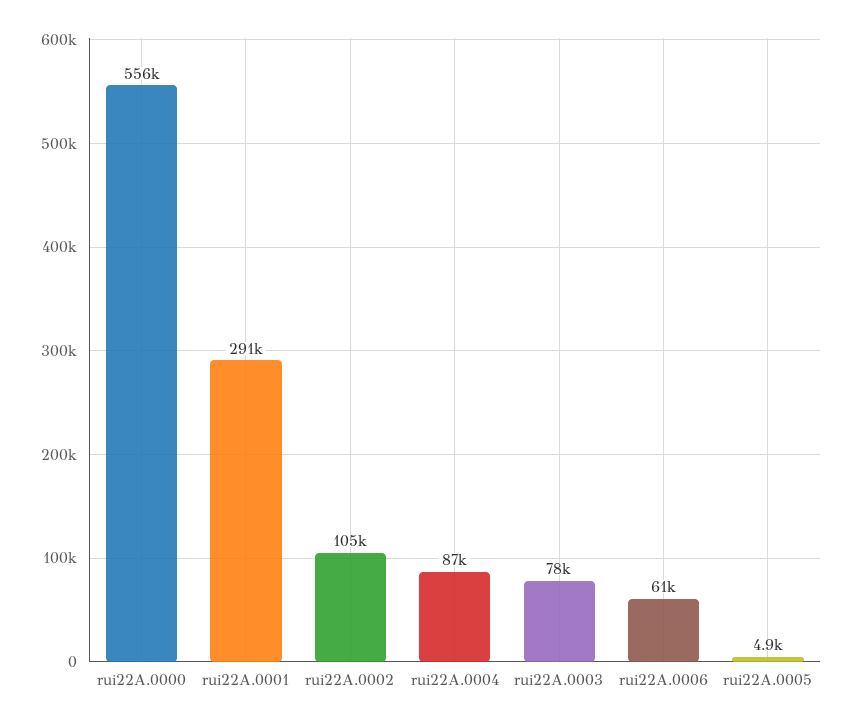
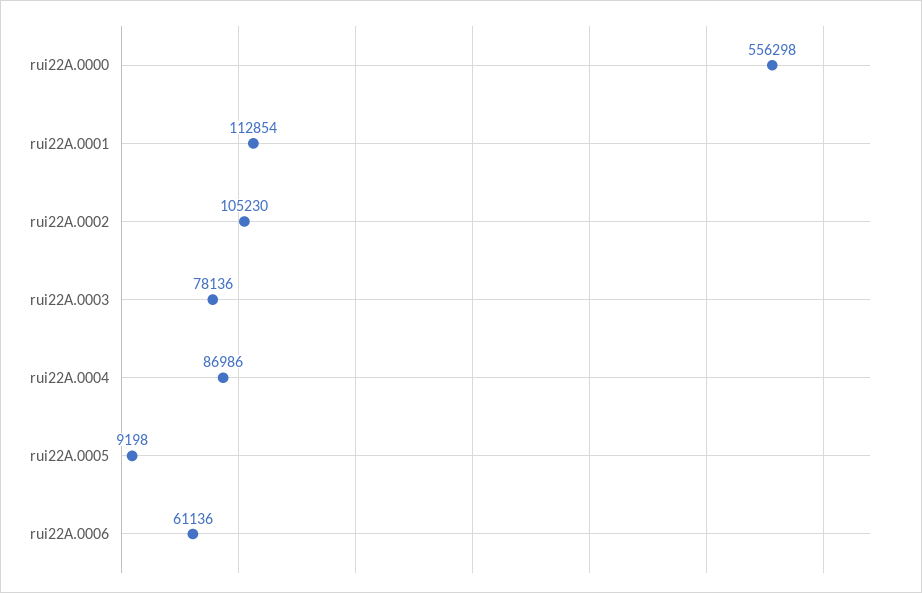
  {
    "rui22A.0000": 556298,
-   "rui22A.0001": 291000,
+   "rui22A.0001": 112854,
    "rui22A.0002": 105230,
    "rui22A.0004": 86986,
    "rui22A.0003": 78136,
    "rui22A.0006": 61136,
-   "rui22A.0005": 4900
+   "rui22A.0005": 9198
  }

